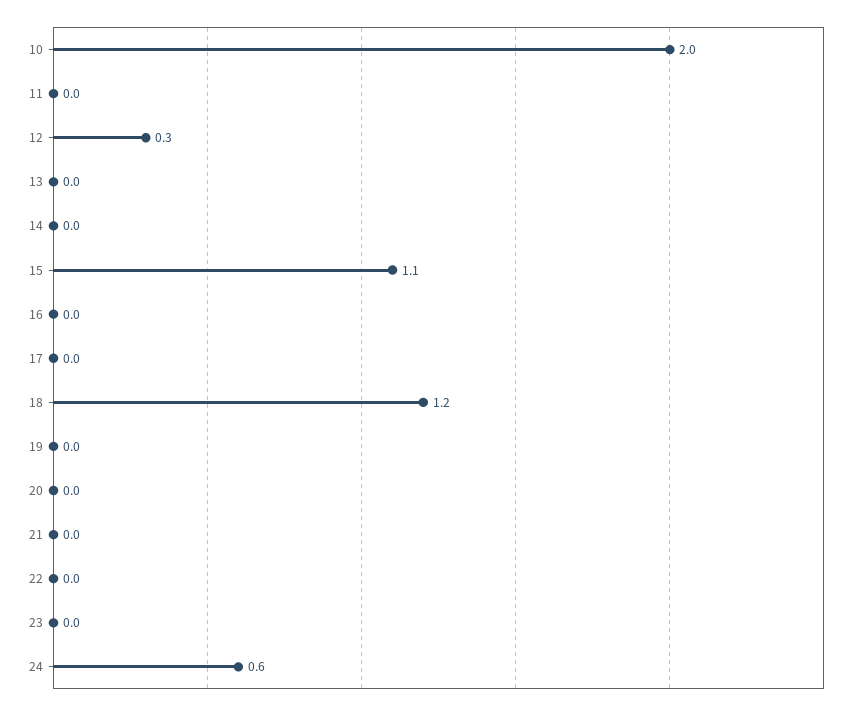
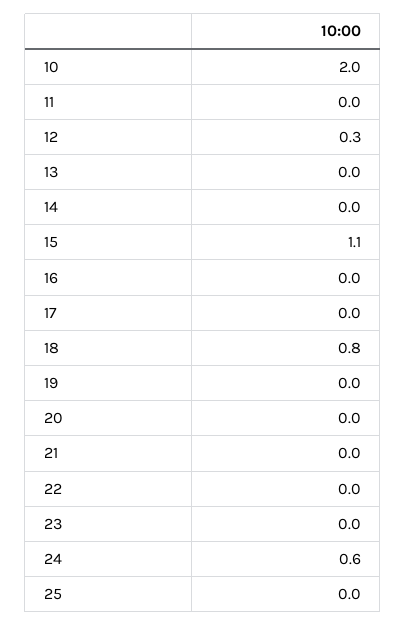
  {
    "10": 2,
    "11": 0,
    "12": 0.3,
    "13": 0,
    "14": 0,
    "15": 1.1,
    "16": 0,
    "17": 0,
-   "18": 1.2,
+   "18": 0.8,
    "19": 0,
    "20": 0,
    "21": 0,
    "22": 0,
    "23": 0,
-   "24": 0.6
+   "24": 0.6,
+   "25": 0
  }

